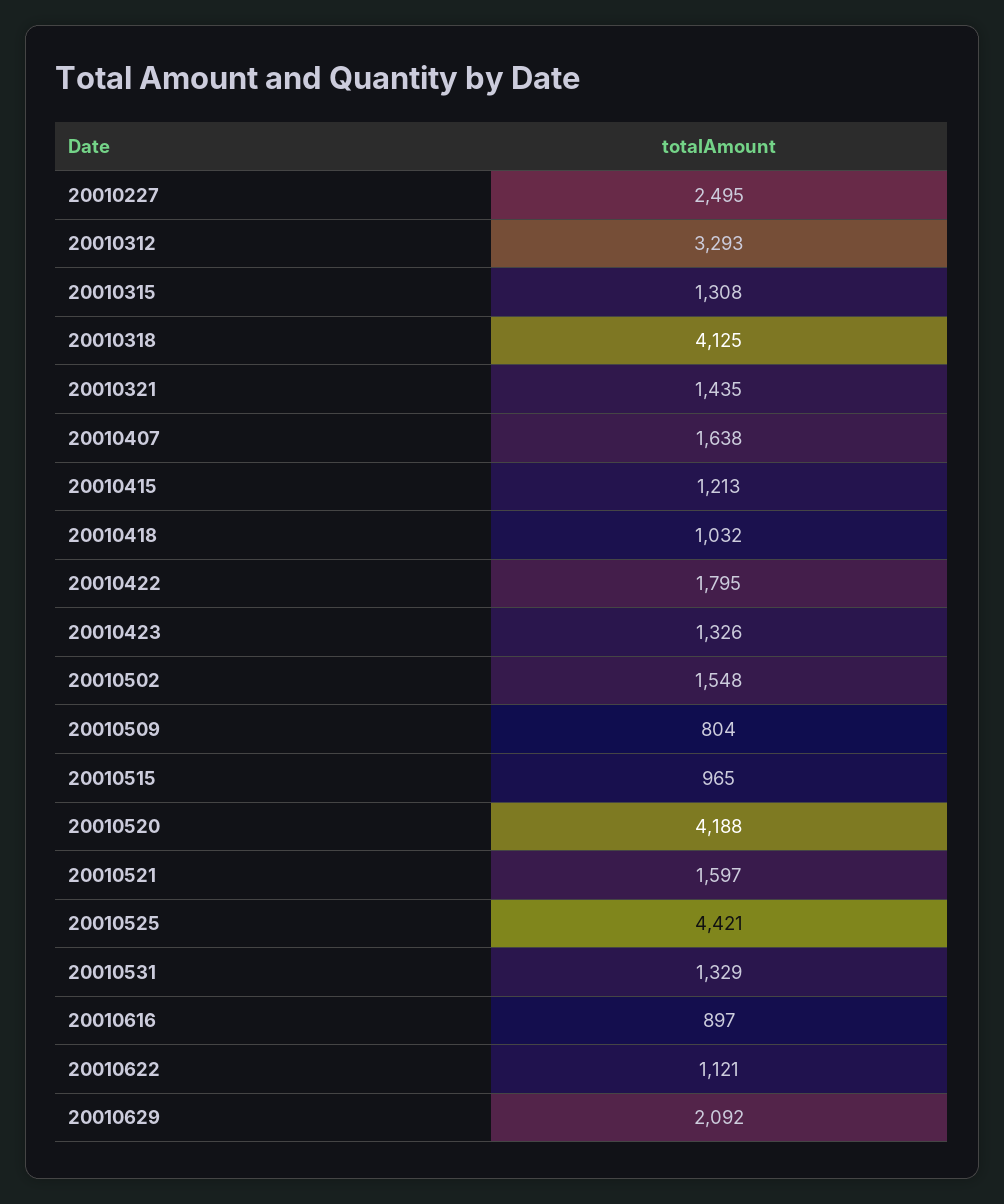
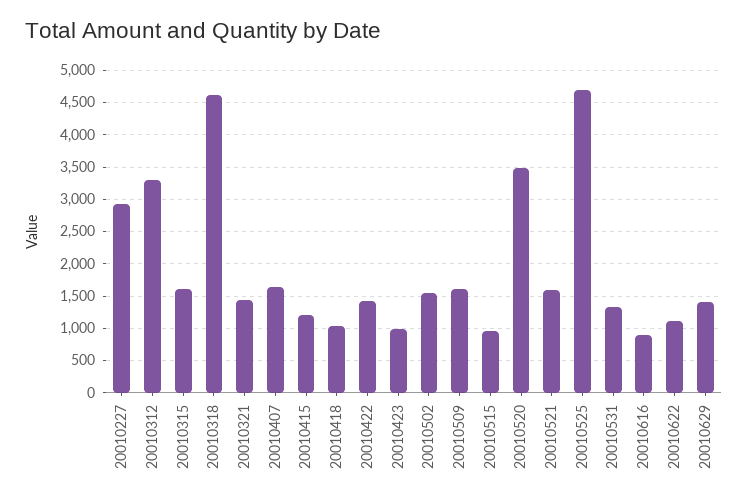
  {
-   "20010227": 2495,
+   "20010227": 2900,
    "20010312": 3293,
-   "20010315": 1308,
+   "20010315": 1600,
-   "20010318": 4125,
+   "20010318": 4600,
    "20010321": 1435,
    "20010407": 1638,
    "20010415": 1213,
    "20010418": 1032,
-   "20010422": 1795,
+   "20010422": 1400,
-   "20010423": 1326,
+   "20010423": 1000,
    "20010502": 1548,
-   "20010509": 804,
+   "20010509": 1600,
    "20010515": 965,
-   "20010520": 4188,
+   "20010520": 3500,
    "20010521": 1597,
-   "20010525": 4421,
+   "20010525": 4700,
    "20010531": 1329,
    "20010616": 897,
    "20010622": 1121,
-   "20010629": 2092
+   "20010629": 1400
  }

